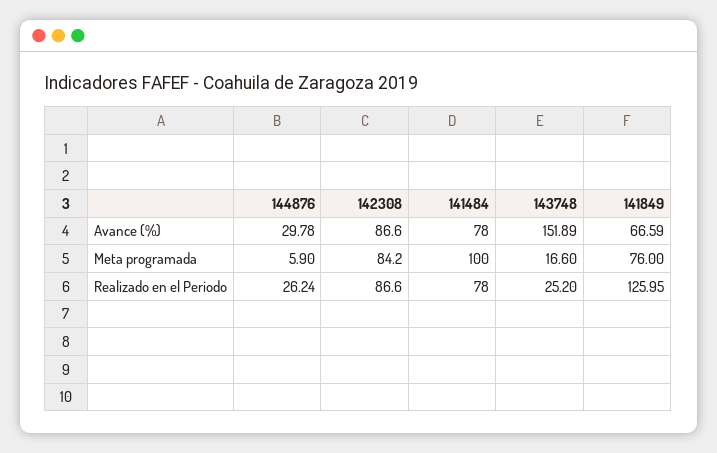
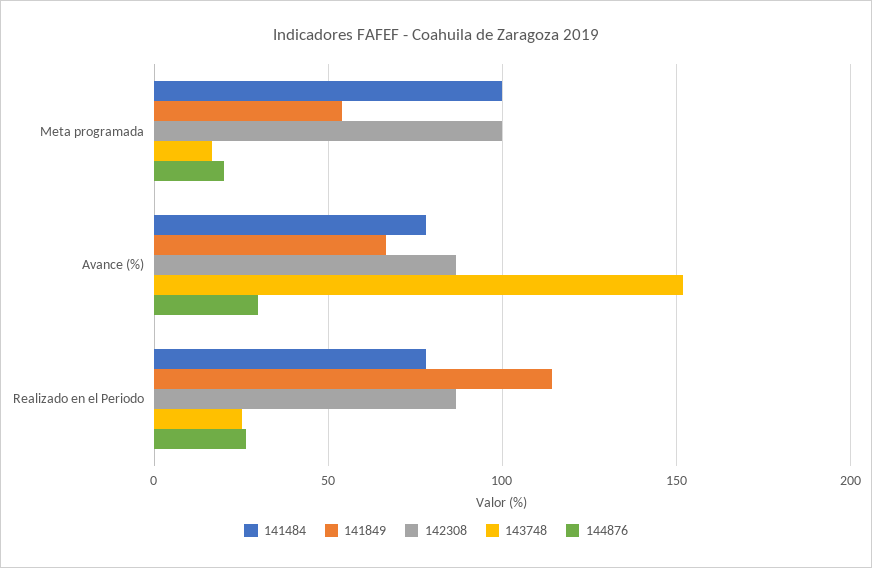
  {
    "144876": {
      "Avance (%)": 29.78,
-     "Meta programada": 5.9,
+     "Meta programada": 20,
      "Realizado en el Periodo": 26.24
    },
    "142308": {
      "Avance (%)": 86.6,
-     "Meta programada": 84.2,
+     "Meta programada": 100,
      "Realizado en el Periodo": 86.6
    },
    "141484": {
      "Avance (%)": 78,
      "Meta programada": 100,
      "Realizado en el Periodo": 78
    },
    "143748": {
      "Avance (%)": 151.89,
      "Meta programada": 16.6,
      "Realizado en el Periodo": 25.2
    },
    "141849": {
      "Avance (%)": 66.59,
-     "Meta programada": 76,
+     "Meta programada": 55,
-     "Realizado en el Periodo": 125.95
+     "Realizado en el Periodo": 115
    }
  }

